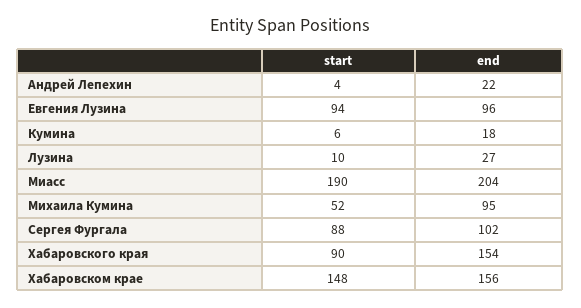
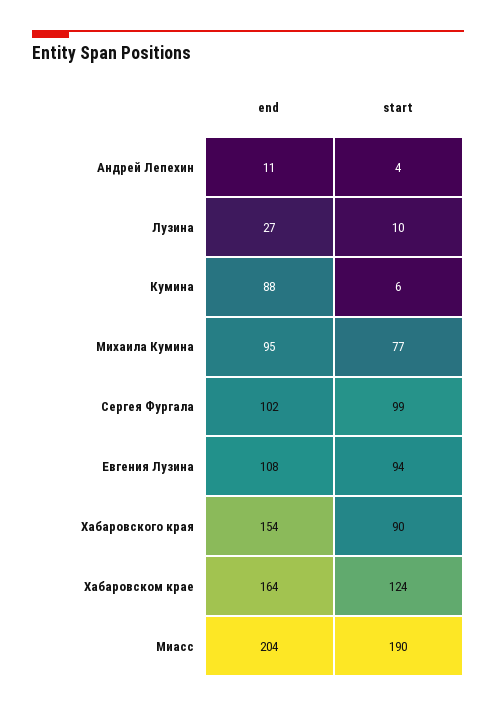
  {
    "start": {
      "Андрей Лепехин": 4,
      "Евгения Лузина": 94,
      "Кумина": 6,
      "Лузина": 10,
      "Миасс": 190,
-     "Михаила Кумина": 52,
+     "Михаила Кумина": 77,
-     "Сергея Фургала": 88,
+     "Сергея Фургала": 99,
      "Хабаровского края": 90,
-     "Хабаровском крае": 148
+     "Хабаровском крае": 124
    },
    "end": {
-     "Андрей Лепехин": 22,
+     "Андрей Лепехин": 11,
-     "Евгения Лузина": 96,
+     "Евгения Лузина": 108,
-     "Кумина": 18,
+     "Кумина": 88,
      "Лузина": 27,
      "Миасс": 204,
      "Михаила Кумина": 95,
      "Сергея Фургала": 102,
      "Хабаровского края": 154,
-     "Хабаровском крае": 156
+     "Хабаровском крае": 164
    }
  }

